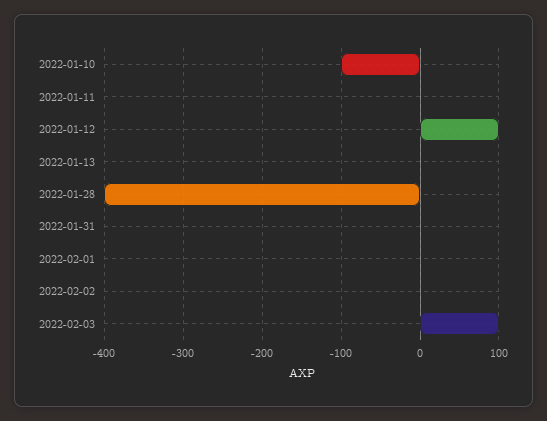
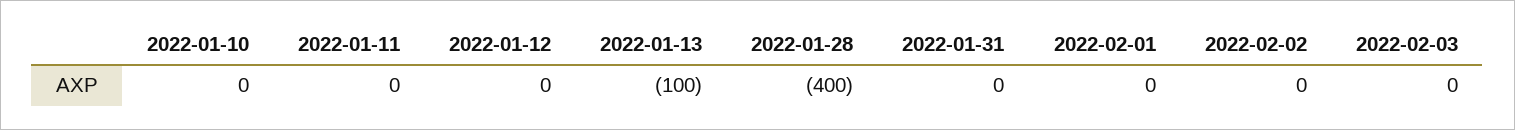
  {
-   "2022-01-10": -100,
+   "2022-01-10": 0,
    "2022-01-11": 0,
-   "2022-01-12": 100,
+   "2022-01-12": 0,
-   "2022-01-13": 0,
+   "2022-01-13": -100,
    "2022-01-28": -400,
    "2022-01-31": 0,
    "2022-02-01": 0,
    "2022-02-02": 0,
-   "2022-02-03": 100
+   "2022-02-03": 0
  }

